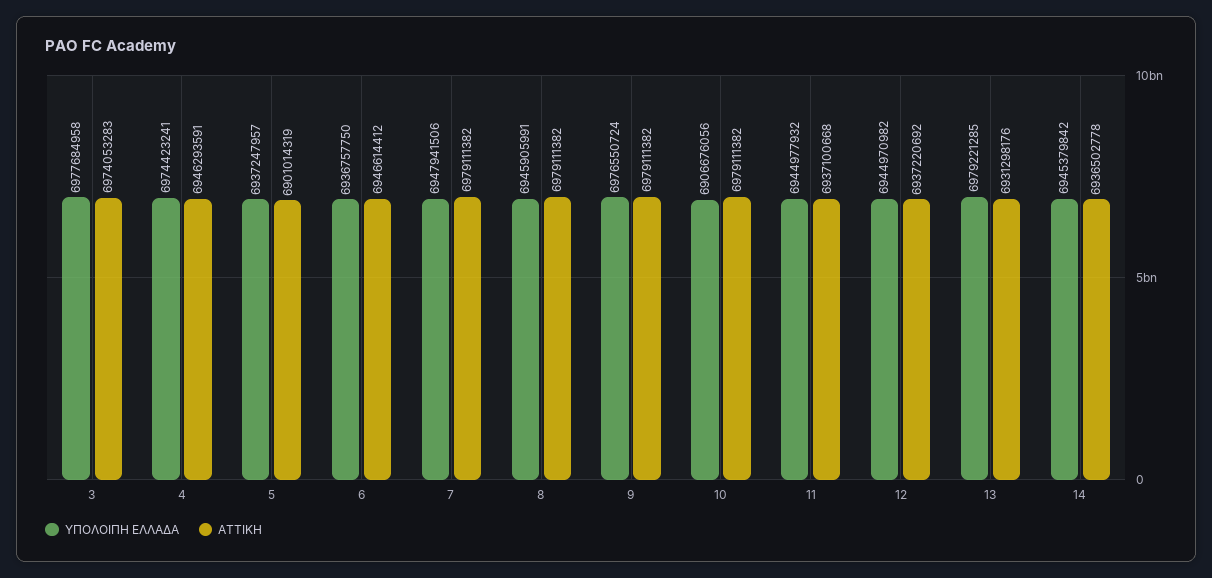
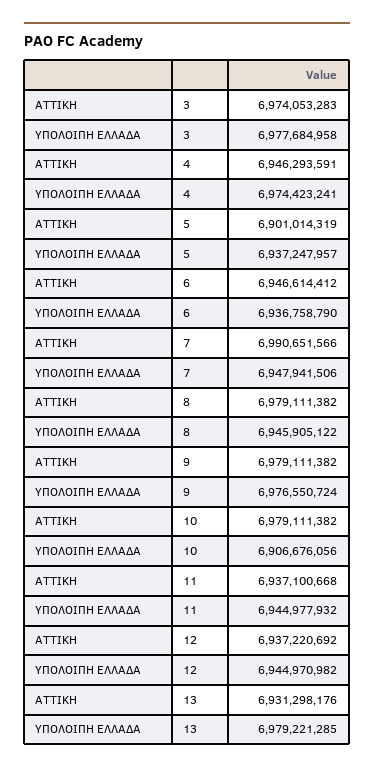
  {
    "ΥΠΟΛΟΙΠΗ ΕΛΛΑΔΑ": {
      "3": 6977684958,
      "4": 6974423241,
      "5": 6937247957,
-     "6": 6936757750,
+     "6": 6936758790,
      "7": 6947941506,
-     "8": 6945905991,
+     "8": 6945905122,
      "9": 6976550724,
      "10": 6906676056,
      "11": 6944977932,
      "12": 6944970982,
-     "13": 6979221285,
+     "13": 6979221285
-     "14": 6945379842
    },
    "ΑΤΤΙΚΗ": {
      "3": 6974053283,
      "4": 6946293591,
      "5": 6901014319,
      "6": 6946614412,
-     "7": 6979111382,
+     "7": 6990651566,
      "8": 6979111382,
      "9": 6979111382,
      "10": 6979111382,
      "11": 6937100668,
      "12": 6937220692,
-     "13": 6931298176,
+     "13": 6931298176
-     "14": 6936502778
    }
  }

